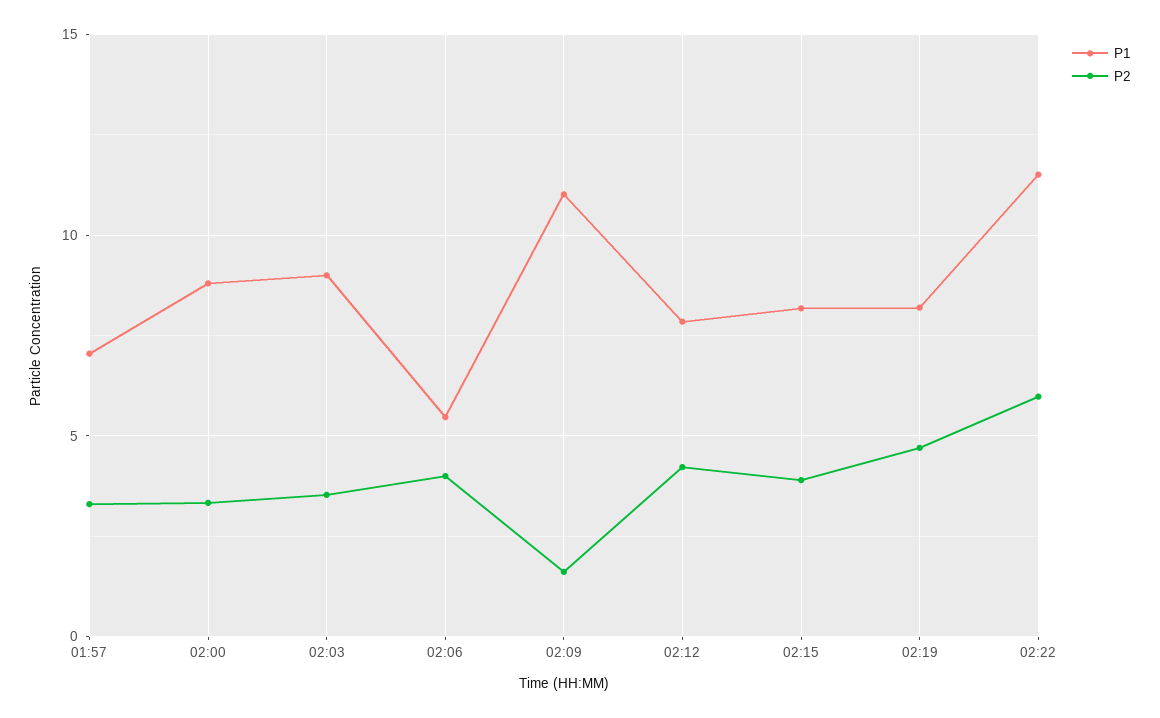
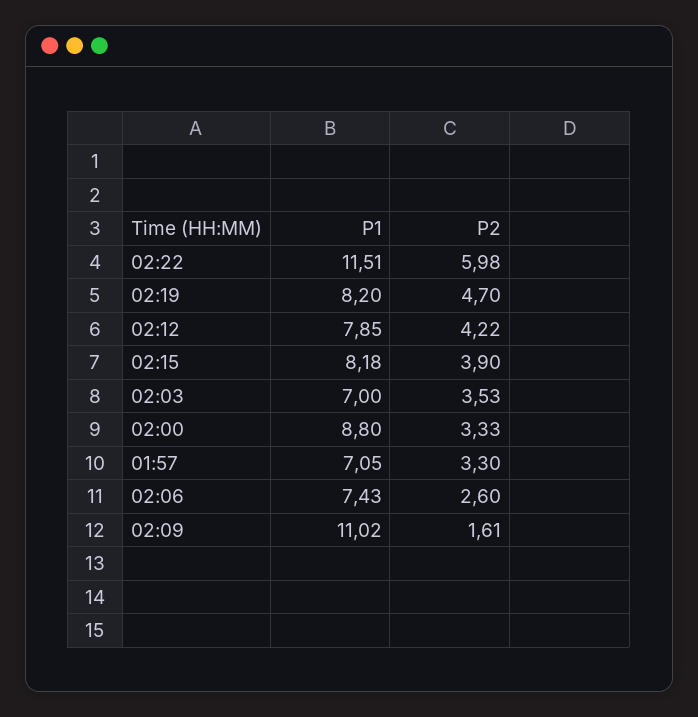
  {
    "P1": {
      "01:57": 7.05,
      "02:00": 8.8,
-     "02:03": 9,
+     "02:03": 7,
-     "02:06": 5.5,
+     "02:06": 7.43,
      "02:09": 11.02,
      "02:12": 7.85,
      "02:15": 8.18,
      "02:19": 8.2,
      "02:22": 11.51
    },
    "P2": {
      "01:57": 3.3,
      "02:00": 3.33,
      "02:03": 3.53,
-     "02:06": 4,
+     "02:06": 2.6,
      "02:09": 1.61,
      "02:12": 4.22,
      "02:15": 3.9,
      "02:19": 4.7,
      "02:22": 5.98
    }
  }

